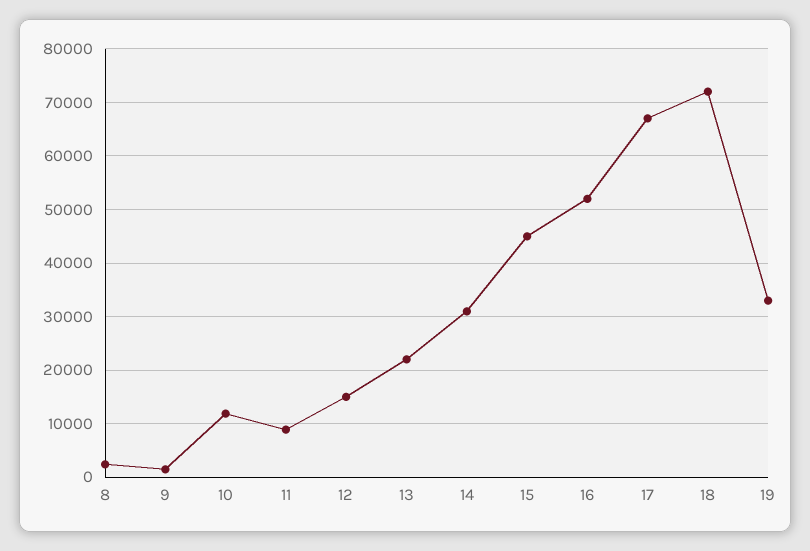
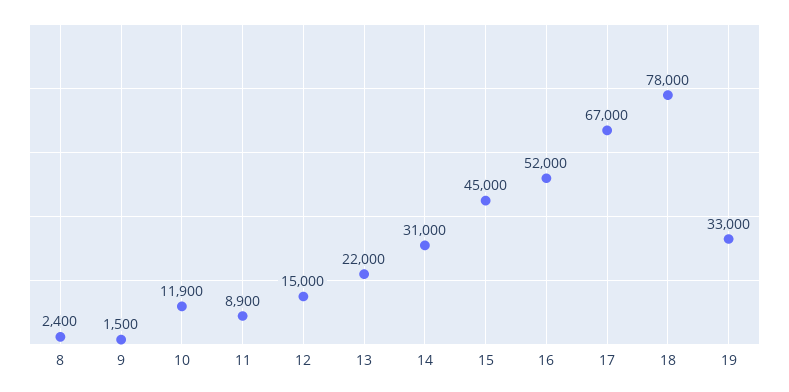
  {
    "8": 2400,
    "9": 1500,
    "10": 11900,
    "11": 8900,
    "12": 15000,
    "13": 22000,
    "14": 31000,
    "15": 45000,
    "16": 52000,
    "17": 67000,
-   "18": 72000,
+   "18": 78000,
    "19": 33000
  }

